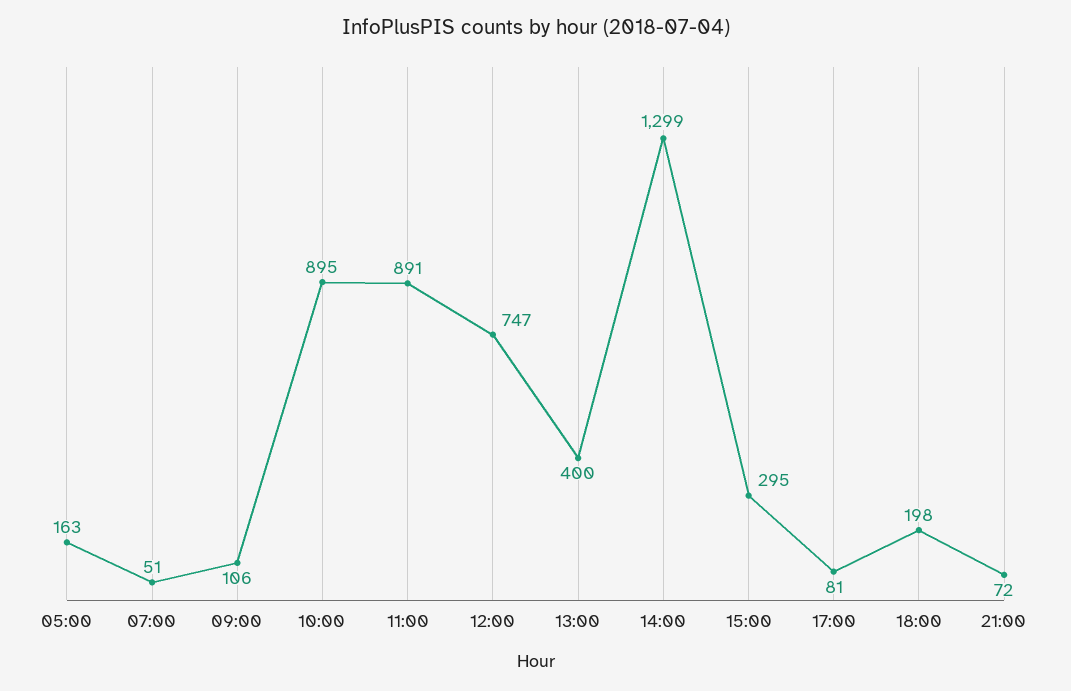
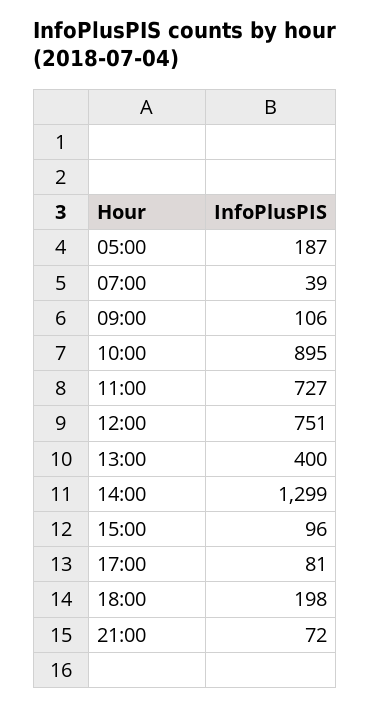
  {
-   "05:00": 163,
+   "05:00": 187,
-   "07:00": 51,
+   "07:00": 39,
    "09:00": 106,
    "10:00": 895,
-   "11:00": 891,
+   "11:00": 727,
-   "12:00": 747,
+   "12:00": 751,
    "13:00": 400,
    "14:00": 1299,
-   "15:00": 295,
+   "15:00": 96,
    "17:00": 81,
    "18:00": 198,
    "21:00": 72
  }

